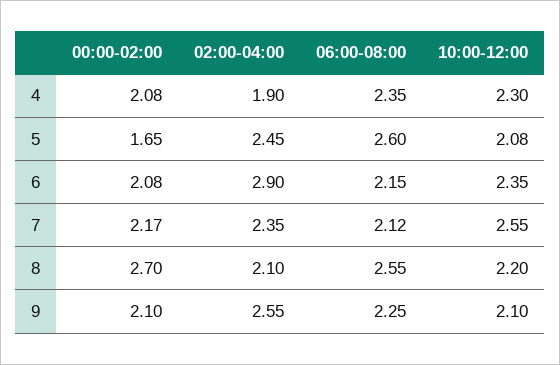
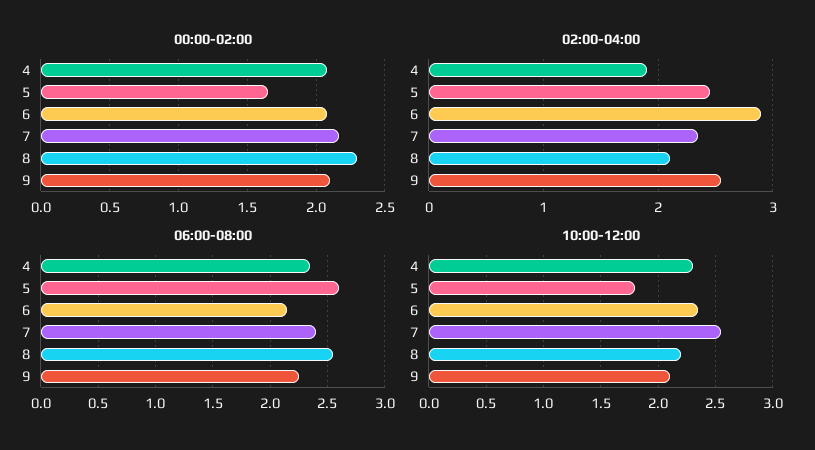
  {
    "00:00-02:00": {
      "4": 2.08,
      "5": 1.65,
      "6": 2.08,
      "7": 2.17,
-     "8": 2.7,
+     "8": 2.3,
      "9": 2.1
    },
    "02:00-04:00": {
      "4": 1.9,
      "5": 2.45,
      "6": 2.9,
      "7": 2.35,
      "8": 2.1,
      "9": 2.55
    },
    "06:00-08:00": {
      "4": 2.35,
      "5": 2.6,
      "6": 2.15,
-     "7": 2.12,
+     "7": 2.4,
      "8": 2.55,
      "9": 2.25
    },
    "10:00-12:00": {
      "4": 2.3,
-     "5": 2.08,
+     "5": 1.8,
      "6": 2.35,
      "7": 2.55,
      "8": 2.2,
      "9": 2.1
    }
  }

